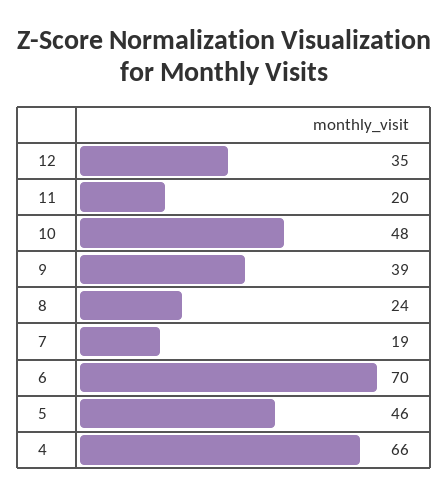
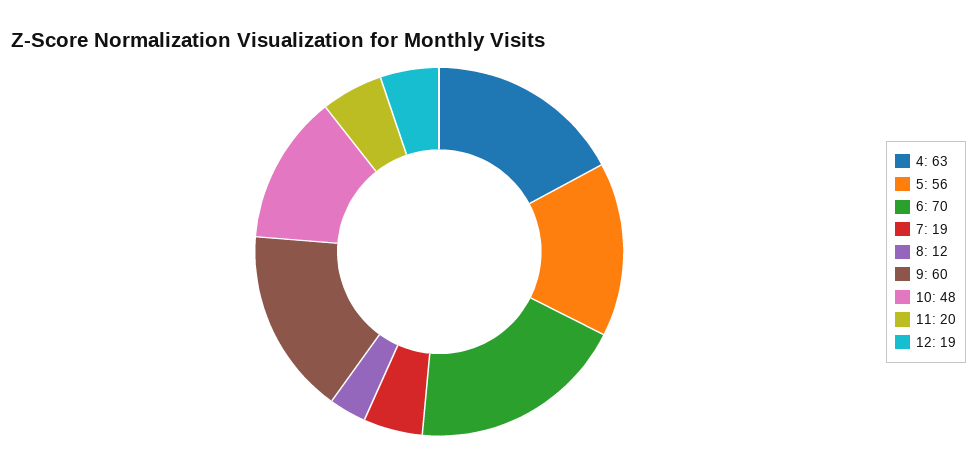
  {
-   "12": 35,
+   "12": 19,
    "11": 20,
    "10": 48,
-   "9": 39,
+   "9": 60,
-   "8": 24,
+   "8": 12,
    "7": 19,
    "6": 70,
-   "5": 46,
+   "5": 56,
-   "4": 66
+   "4": 63
  }

